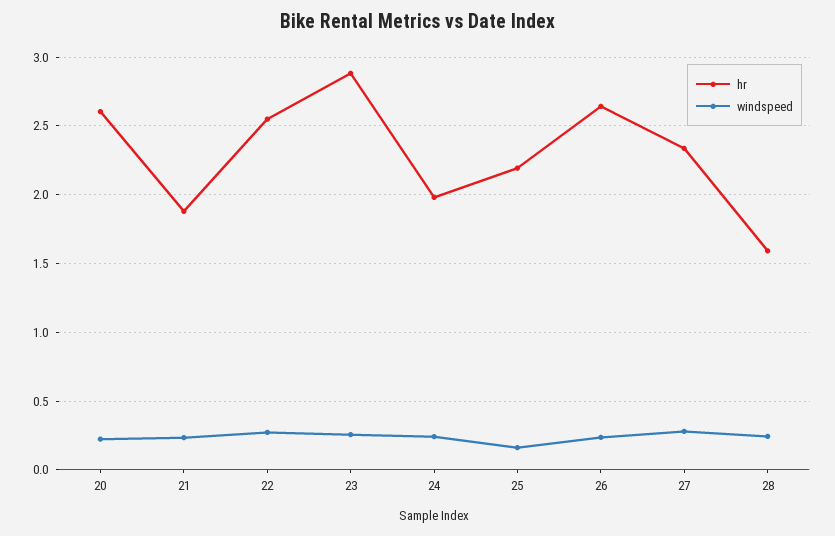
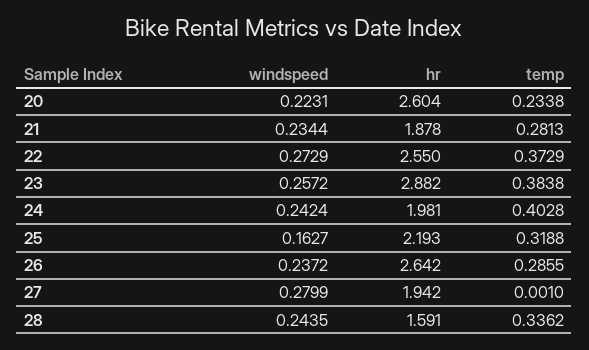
  {
    "hr": {
      "20": 2.604,
      "21": 1.878,
      "22": 2.55,
      "23": 2.882,
      "24": 1.981,
      "25": 2.193,
      "26": 2.642,
-     "27": 2.35,
+     "27": 1.942,
      "28": 1.591
    },
    "windspeed": {
      "20": 0.2231,
      "21": 0.2344,
      "22": 0.2729,
      "23": 0.2572,
      "24": 0.2424,
      "25": 0.1627,
      "26": 0.2372,
      "27": 0.2799,
      "28": 0.2435
-   }
+   },
+   "temp": {
+     "20": 0.2338,
+     "21": 0.2813,
+     "22": 0.3729,
+     "23": 0.3838,
+     "24": 0.4028,
+     "25": 0.3188,
+     "26": 0.2855,
+     "27": 0.001,
+     "28": 0.3362
+   }
  }

